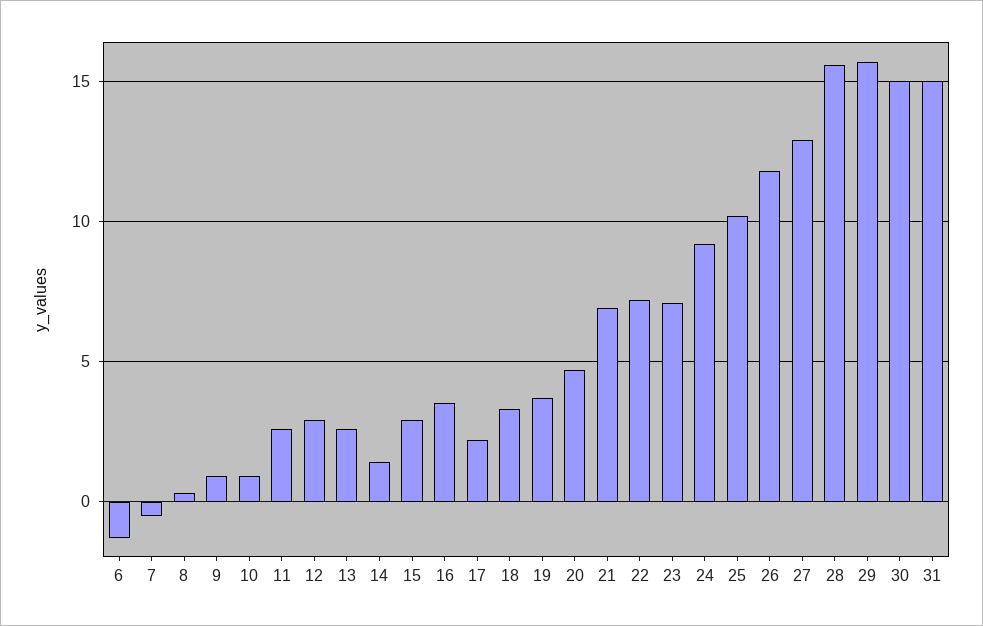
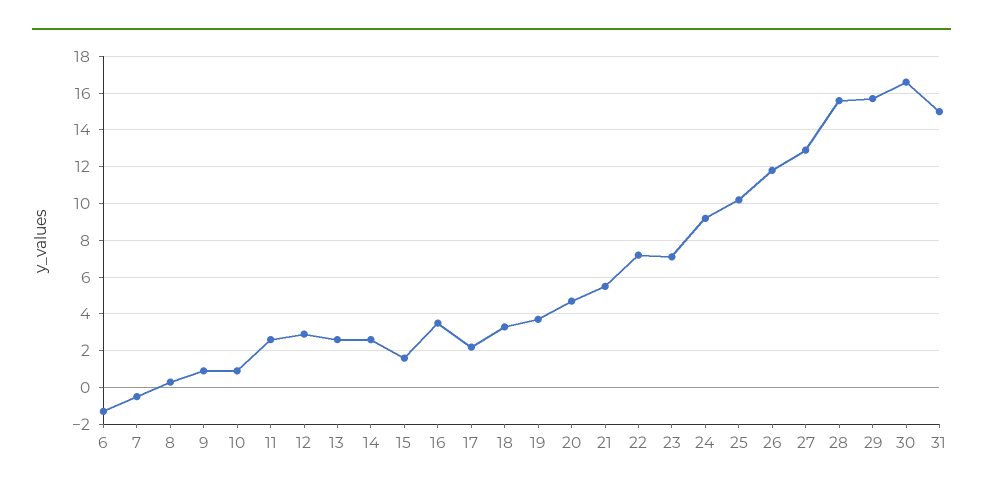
  {
    "6": -1.5,
    "7": -0.5,
    "8": 0.5,
    "9": 1,
    "10": 1,
    "11": 2.5,
    "12": 3,
    "13": 2.5,
-   "14": 1.5,
+   "14": 2.5,
-   "15": 3,
+   "15": 1.5,
    "16": 3.5,
    "17": 2,
    "18": 3.5,
    "19": 3.5,
    "20": 4.5,
-   "21": 7,
+   "21": 5.5,
    "22": 7,
    "23": 7,
    "24": 9,
    "25": 10,
    "26": 12,
    "27": 13,
    "28": 15.5,
    "29": 15.5,
-   "30": 15,
+   "30": 16.5,
    "31": 15
  }

